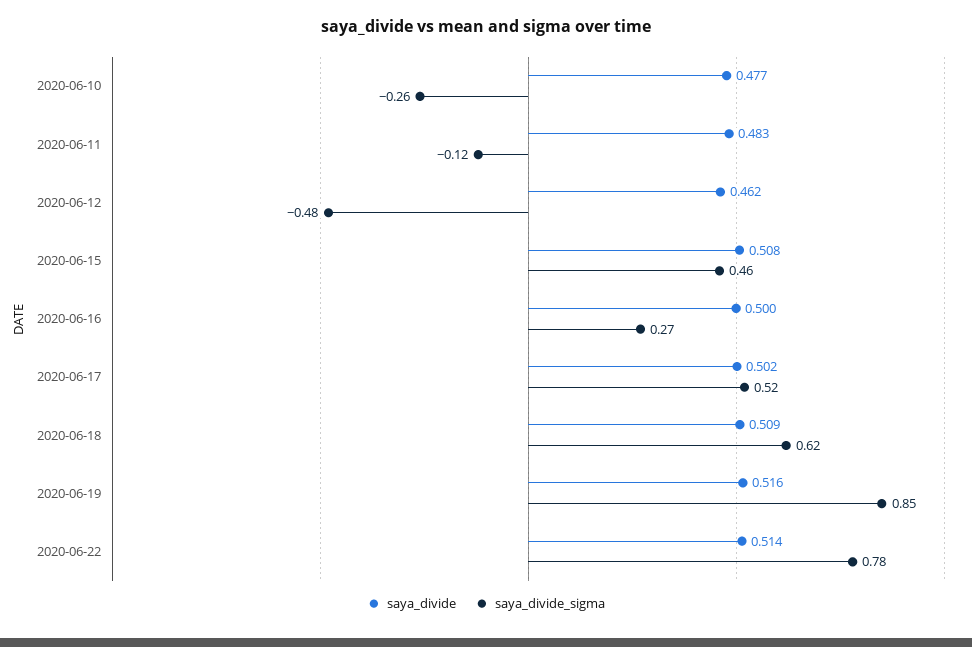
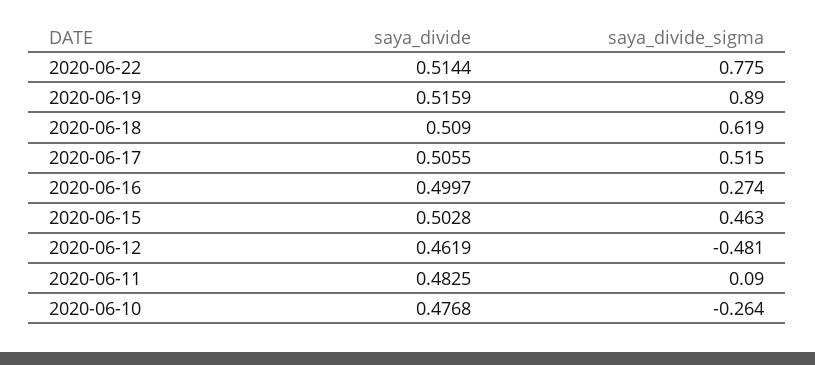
  {
    "saya_divide": {
      "2020-06-10": 0.4768,
      "2020-06-11": 0.4825,
      "2020-06-12": 0.4619,
-     "2020-06-15": 0.508,
+     "2020-06-15": 0.5028,
      "2020-06-16": 0.4997,
-     "2020-06-17": 0.502,
+     "2020-06-17": 0.5055,
      "2020-06-18": 0.509,
      "2020-06-19": 0.5159,
      "2020-06-22": 0.5144
    },
    "saya_divide_sigma": {
      "2020-06-10": -0.264,
-     "2020-06-11": -0.12,
+     "2020-06-11": 0.09,
      "2020-06-12": -0.481,
      "2020-06-15": 0.463,
      "2020-06-16": 0.274,
      "2020-06-17": 0.515,
      "2020-06-18": 0.619,
-     "2020-06-19": 0.85,
+     "2020-06-19": 0.89,
      "2020-06-22": 0.775
    }
  }

